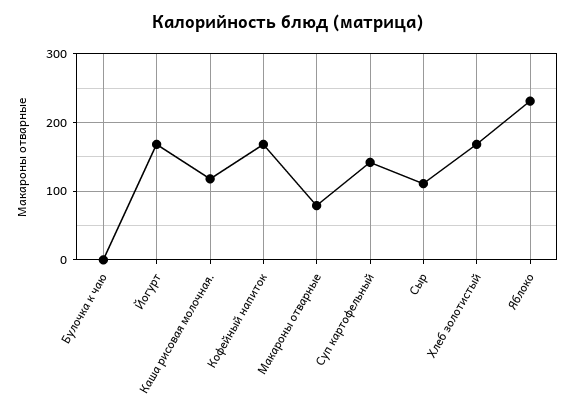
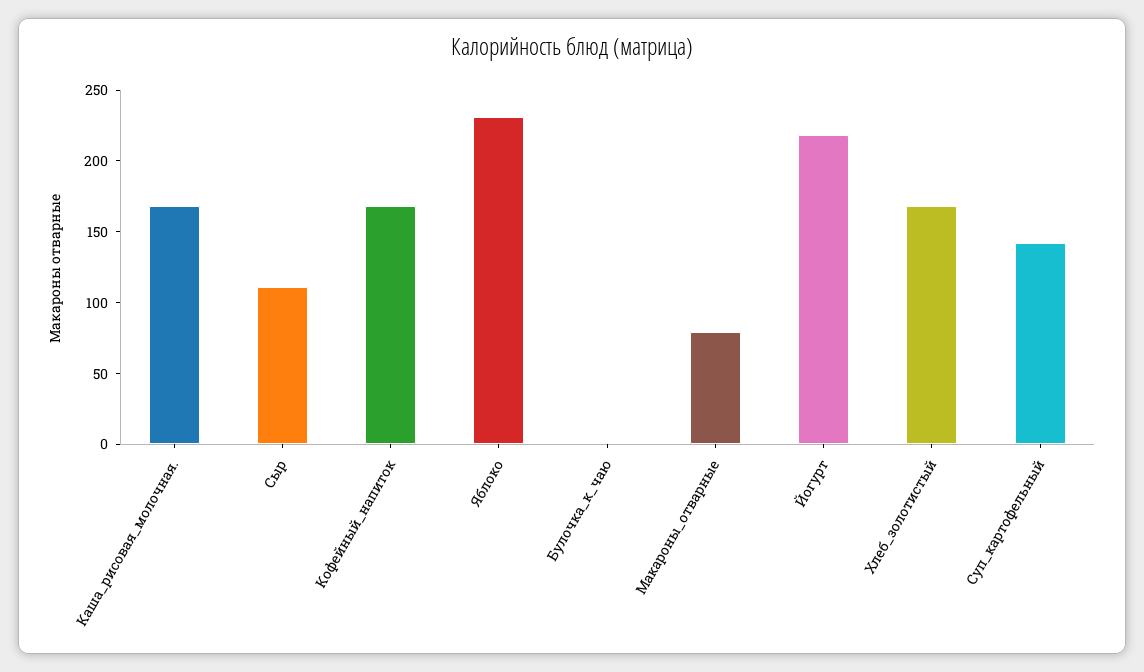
  {
    "Булочка к чаю": 0,
-   "Йогурт": 170,
+   "Йогурт": 220,
-   "Каша рисовая молочная.": 120,
+   "Каша рисовая молочная.": 170,
    "Кофейный напиток": 170,
    "Макароны отварные": 80,
    "Суп картофельный": 140,
    "Сыр": 110,
    "Хлеб золотистый": 170,
    "Яблоко": 230
  }

